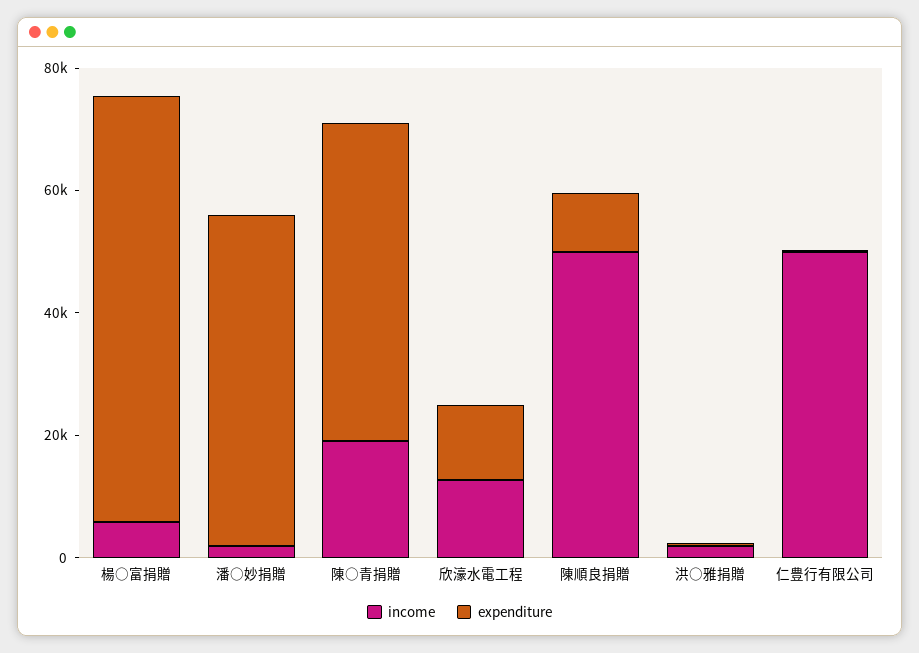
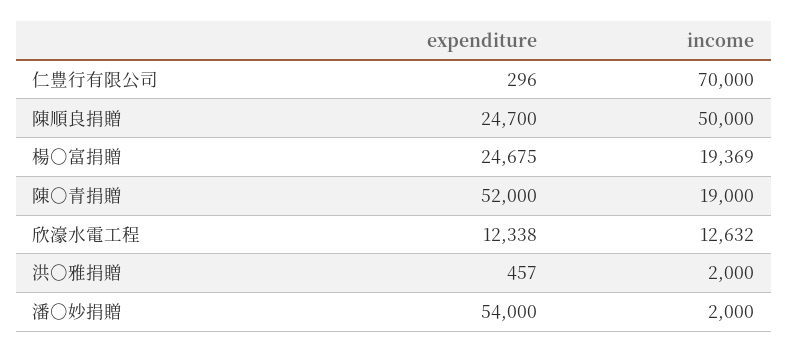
  {
    "income": {
-     "楊○富捐贈": 5000,
+     "楊○富捐贈": 19369,
      "潘○妙捐贈": 2000,
      "陳○青捐贈": 19000,
      "欣濠水電工程": 12632,
      "陳順良捐贈": 50000,
      "洪○雅捐贈": 2000,
-     "仁豊行有限公司": 50000
+     "仁豊行有限公司": 70000
    },
    "expenditure": {
-     "楊○富捐贈": 70000,
+     "楊○富捐贈": 24675,
      "潘○妙捐贈": 54000,
      "陳○青捐贈": 52000,
      "欣濠水電工程": 12338,
-     "陳順良捐贈": 10000,
+     "陳順良捐贈": 24700,
      "洪○雅捐贈": 457,
      "仁豊行有限公司": 296
    }
  }

